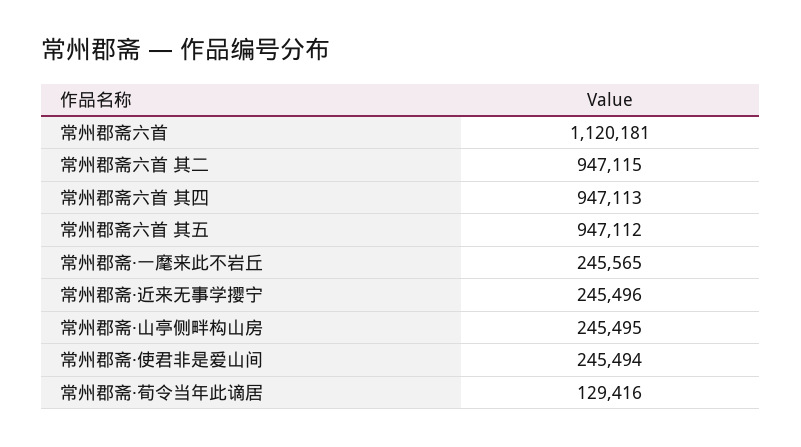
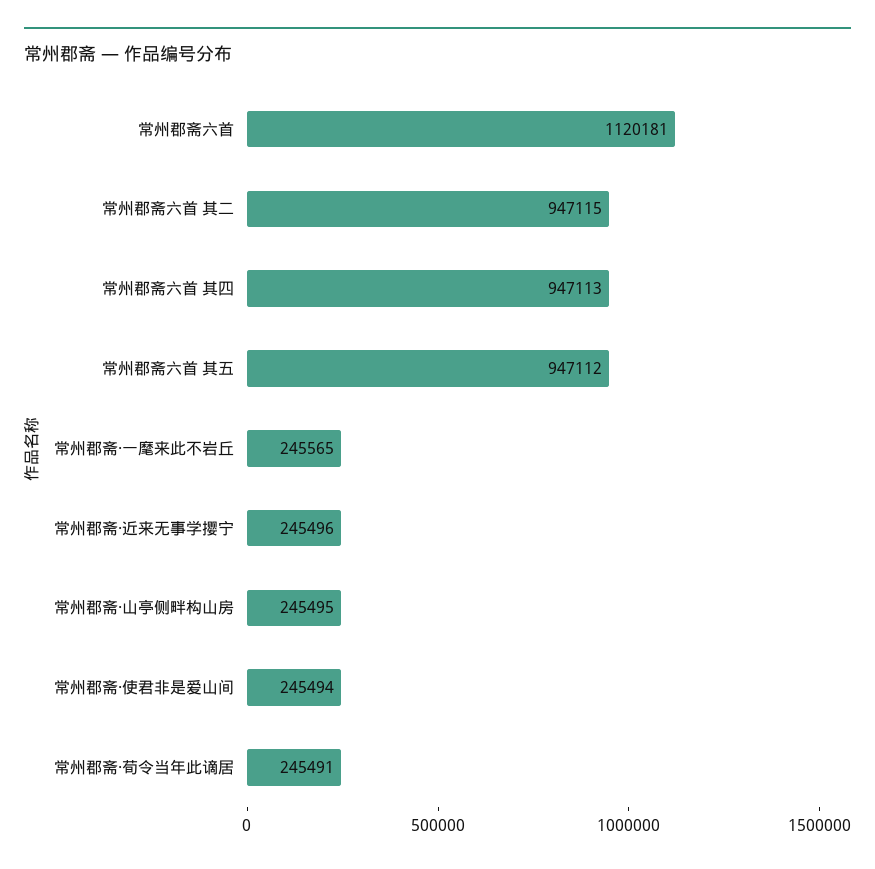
  {
    "常州郡斋六首": 1120181,
    "常州郡斋六首 其二": 947115,
    "常州郡斋六首 其四": 947113,
    "常州郡斋六首 其五": 947112,
    "常州郡斋·一麾来此不岩丘": 245565,
    "常州郡斋·近来无事学撄宁": 245496,
    "常州郡斋·山亭侧畔构山房": 245495,
    "常州郡斋·使君非是爱山间": 245494,
-   "常州郡斋·荀令当年此谪居": 129416
+   "常州郡斋·荀令当年此谪居": 245491
  }

